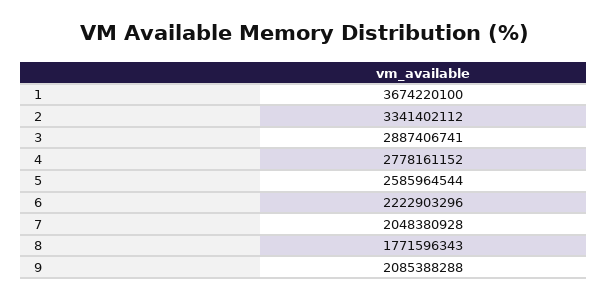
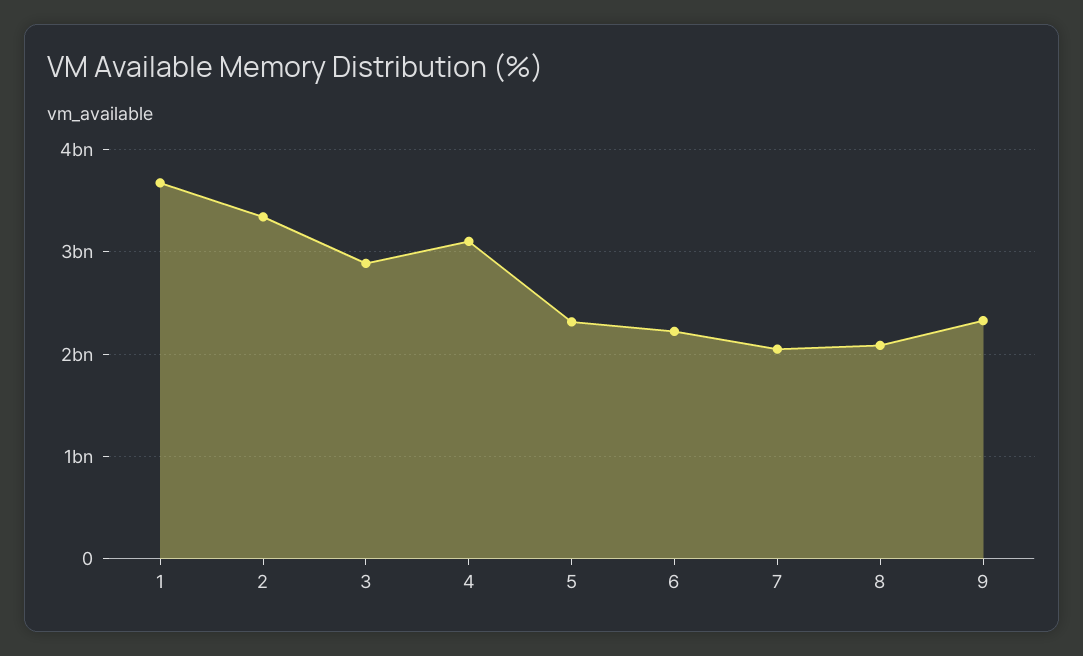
  {
    "1": 3674220100,
    "2": 3341402112,
    "3": 2887406741,
-   "4": 2778161152,
+   "4": 3100000000,
-   "5": 2585964544,
+   "5": 2300000000,
    "6": 2222903296,
    "7": 2048380928,
-   "8": 1771596343,
+   "8": 2100000000,
-   "9": 2085388288
+   "9": 2300000000
  }

